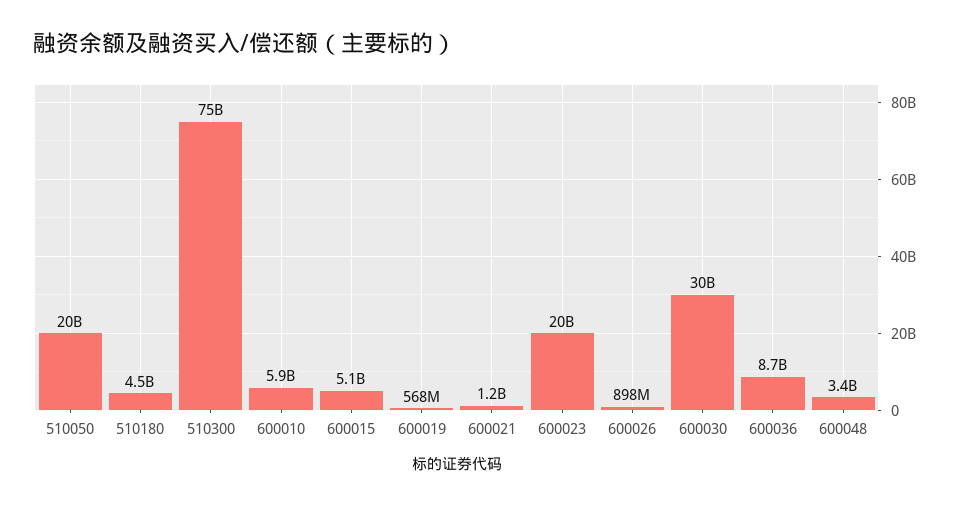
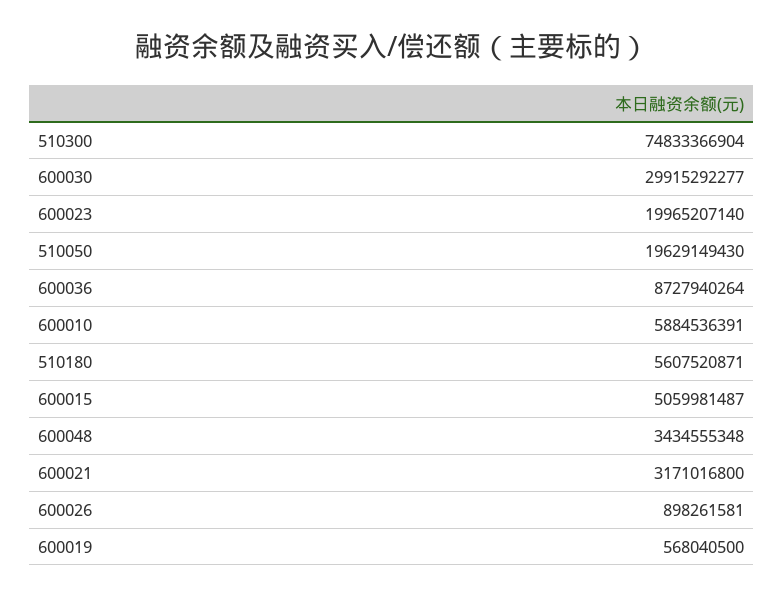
  {
    "510050": 19629149430,
-   "510180": 4500000000,
+   "510180": 5607520871,
    "510300": 74833366904,
    "600010": 5884536391,
    "600015": 5059981487,
    "600019": 568040500,
-   "600021": 1200000000,
+   "600021": 3171016800,
    "600023": 19965207140,
    "600026": 898261581,
    "600030": 29915292277,
    "600036": 8727940264,
    "600048": 3434555348
  }

